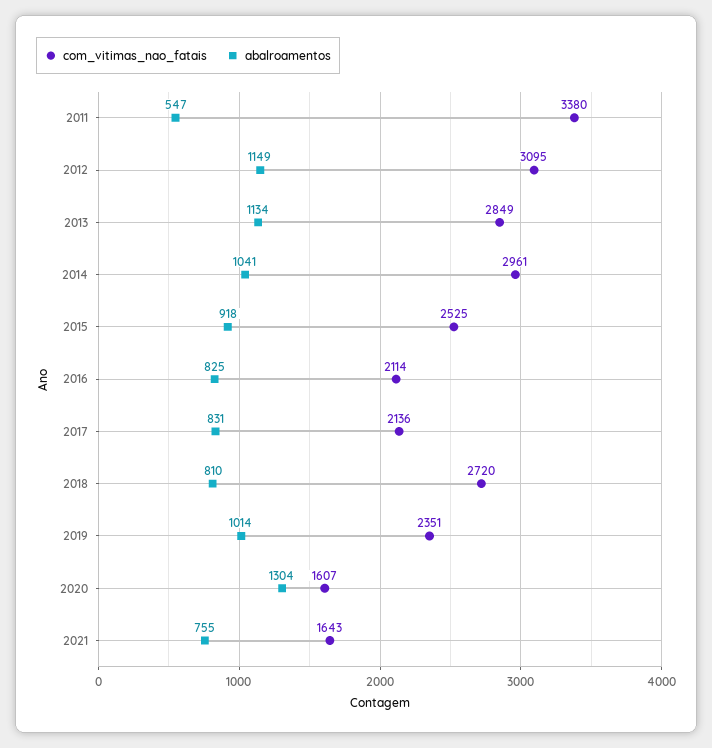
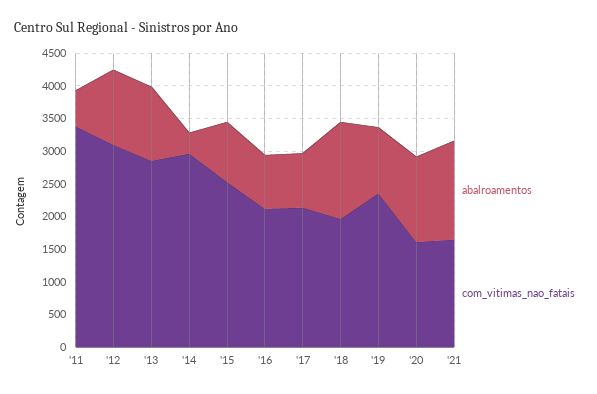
  {
    "com_vitimas_nao_fatais": {
      "2011": 3380,
      "2012": 3095,
      "2013": 2849,
      "2014": 2961,
      "2015": 2525,
      "2016": 2114,
      "2017": 2136,
-     "2018": 2720,
+     "2018": 2000,
      "2019": 2351,
      "2020": 1607,
      "2021": 1643
    },
    "abalroamentos": {
      "2011": 547,
      "2012": 1149,
      "2013": 1134,
-     "2014": 1041,
+     "2014": 250,
      "2015": 918,
      "2016": 825,
      "2017": 831,
-     "2018": 810,
+     "2018": 1500,
      "2019": 1014,
      "2020": 1304,
-     "2021": 755
+     "2021": 1500
    }
  }

